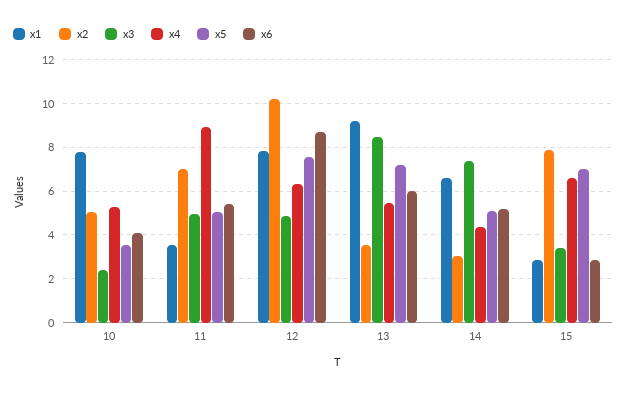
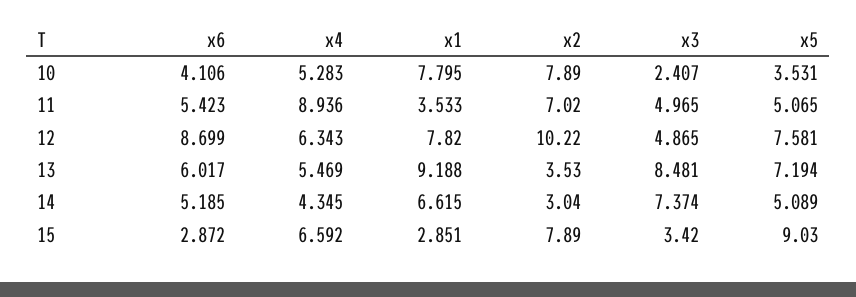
  {
    "x1": {
      "10": 7.795,
      "11": 3.533,
      "12": 7.82,
      "13": 9.188,
      "14": 6.615,
      "15": 2.851
    },
    "x2": {
-     "10": 5,
+     "10": 7.89,
      "11": 7.02,
      "12": 10.22,
      "13": 3.53,
      "14": 3.04,
      "15": 7.89
    },
    "x3": {
      "10": 2.407,
      "11": 4.965,
      "12": 4.865,
      "13": 8.481,
      "14": 7.374,
      "15": 3.42
    },
    "x4": {
      "10": 5.283,
      "11": 8.936,
      "12": 6.343,
      "13": 5.469,
      "14": 4.345,
      "15": 6.592
    },
    "x5": {
      "10": 3.531,
      "11": 5.065,
      "12": 7.581,
      "13": 7.194,
      "14": 5.089,
-     "15": 7
+     "15": 9.03
    },
    "x6": {
      "10": 4.106,
      "11": 5.423,
      "12": 8.699,
      "13": 6.017,
      "14": 5.185,
      "15": 2.872
    }
  }

